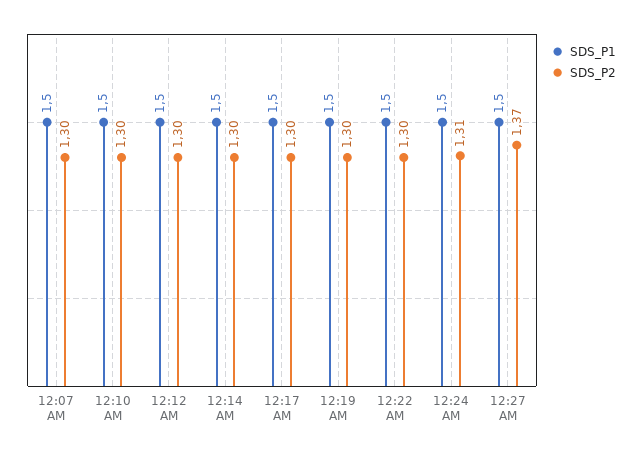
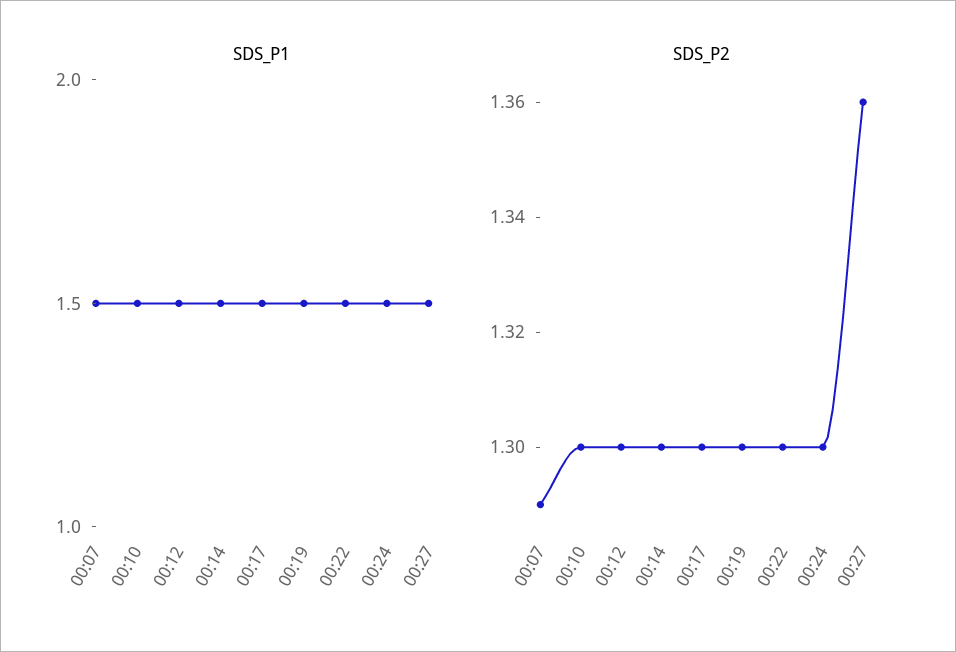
  {
    "SDS_P1": {
      "12:07 AM": 1.5,
      "12:10 AM": 1.5,
      "12:12 AM": 1.5,
      "12:14 AM": 1.5,
      "12:17 AM": 1.5,
      "12:19 AM": 1.5,
      "12:22 AM": 1.5,
      "12:24 AM": 1.5,
      "12:27 AM": 1.5
    },
    "SDS_P2": {
-     "12:07 AM": 1.3,
+     "12:07 AM": 1.29,
      "12:10 AM": 1.3,
      "12:12 AM": 1.3,
      "12:14 AM": 1.3,
      "12:17 AM": 1.3,
      "12:19 AM": 1.3,
      "12:22 AM": 1.3,
-     "12:24 AM": 1.31,
+     "12:24 AM": 1.3,
-     "12:27 AM": 1.37
+     "12:27 AM": 1.36
    }
  }

